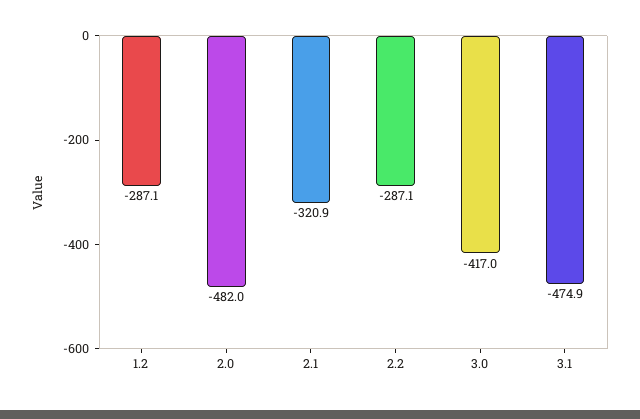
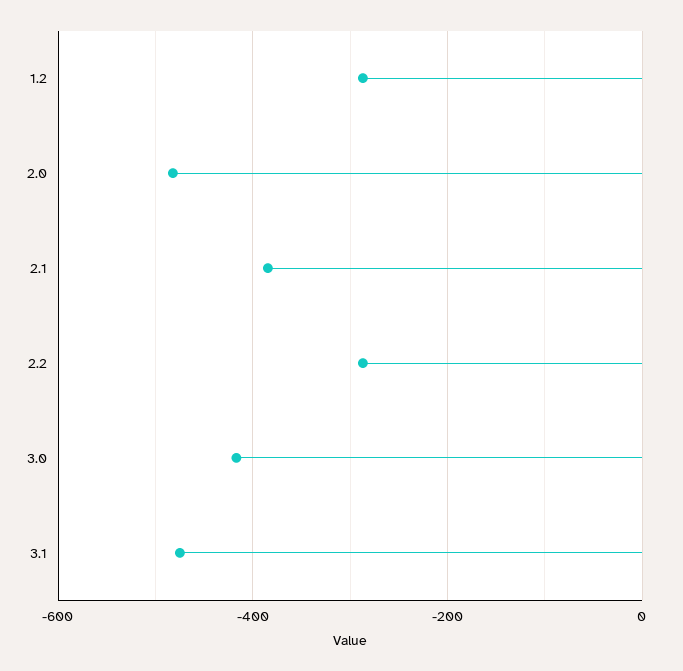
  {
    "1.2": -287.1,
    "2.0": -482,
-   "2.1": -320.9,
+   "2.1": -380,
    "2.2": -287.1,
    "3.0": -417,
    "3.1": -474.9
  }

